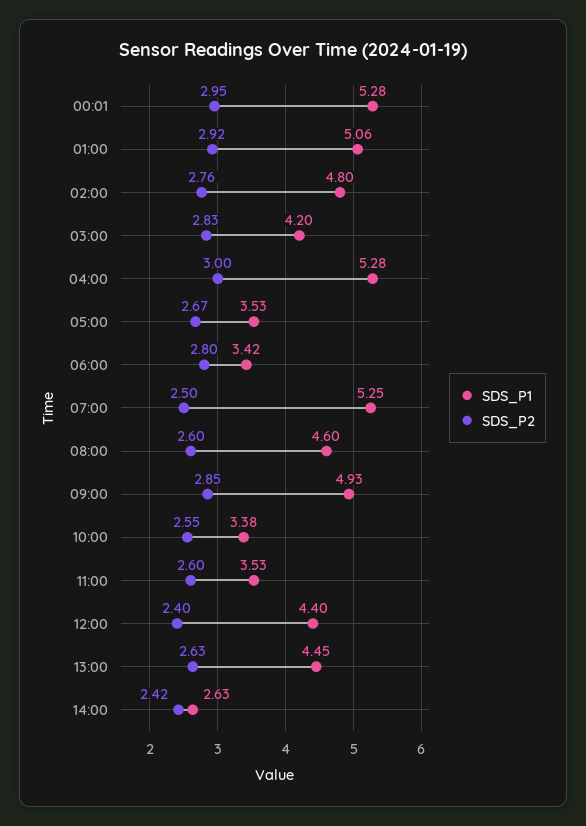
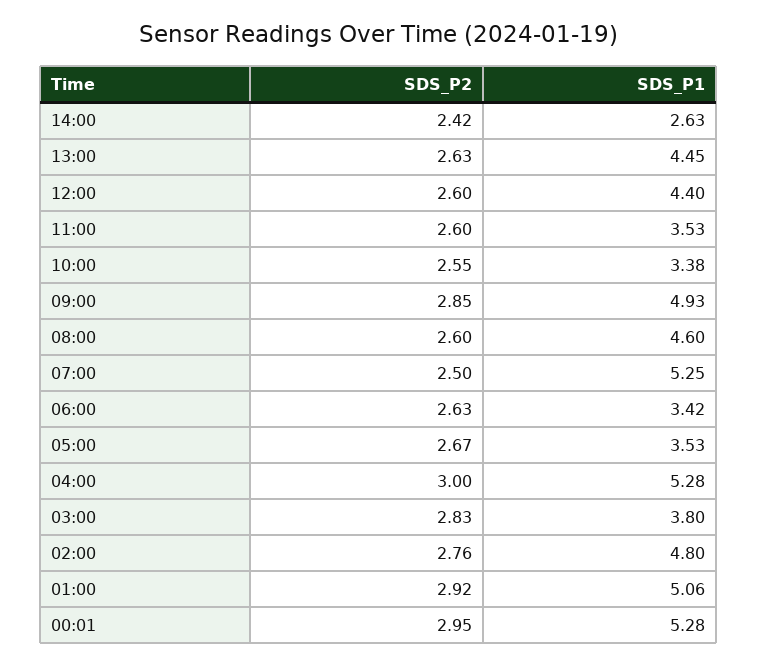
  {
    "SDS_P1": {
      "00:01": 5.28,
      "01:00": 5.06,
      "02:00": 4.8,
-     "03:00": 4.2,
+     "03:00": 3.8,
      "04:00": 5.28,
      "05:00": 3.53,
      "06:00": 3.42,
      "07:00": 5.25,
      "08:00": 4.6,
      "09:00": 4.93,
      "10:00": 3.38,
      "11:00": 3.53,
      "12:00": 4.4,
      "13:00": 4.45,
      "14:00": 2.63
    },
    "SDS_P2": {
      "00:01": 2.95,
      "01:00": 2.92,
      "02:00": 2.76,
      "03:00": 2.83,
      "04:00": 3,
      "05:00": 2.67,
-     "06:00": 2.8,
+     "06:00": 2.63,
      "07:00": 2.5,
      "08:00": 2.6,
      "09:00": 2.85,
      "10:00": 2.55,
      "11:00": 2.6,
-     "12:00": 2.4,
+     "12:00": 2.6,
      "13:00": 2.63,
      "14:00": 2.42
    }
  }

